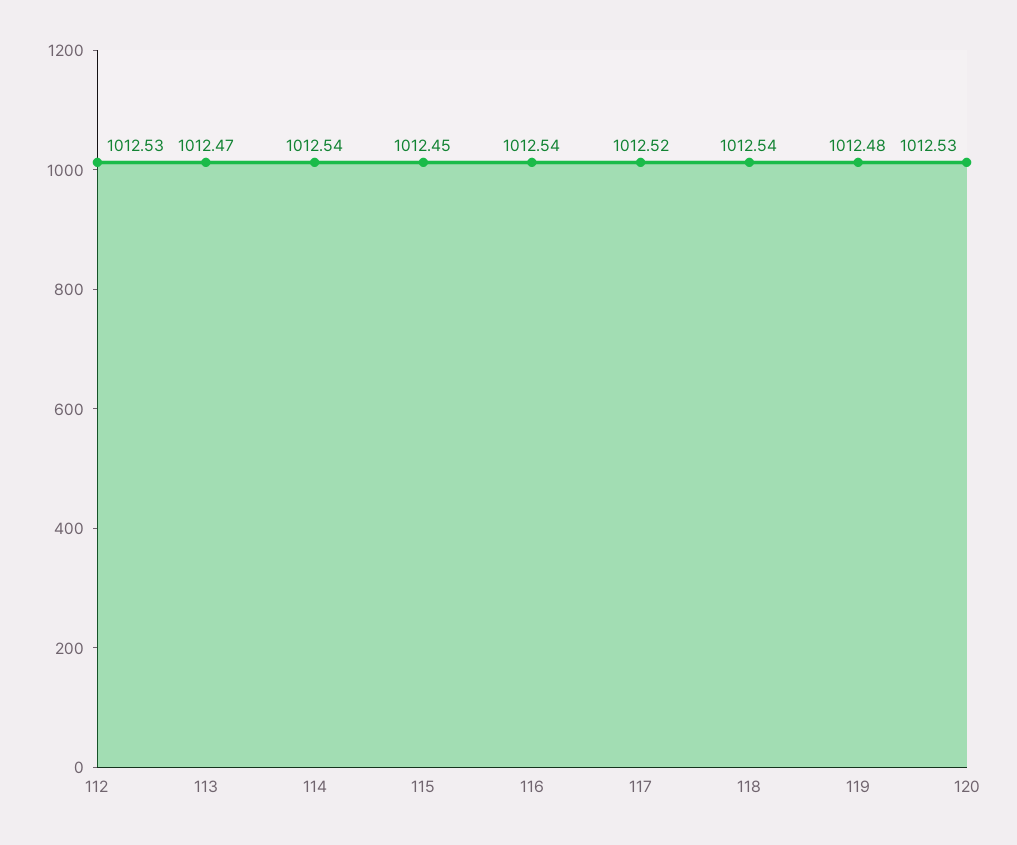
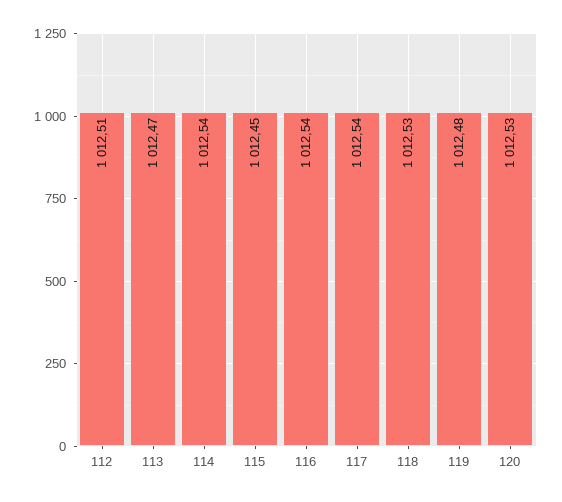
  {
-   "112": 1012.53,
+   "112": 1012.51,
    "113": 1012.47,
    "114": 1012.54,
    "115": 1012.45,
    "116": 1012.54,
-   "117": 1012.52,
+   "117": 1012.54,
-   "118": 1012.54,
+   "118": 1012.53,
    "119": 1012.48,
    "120": 1012.53
  }

